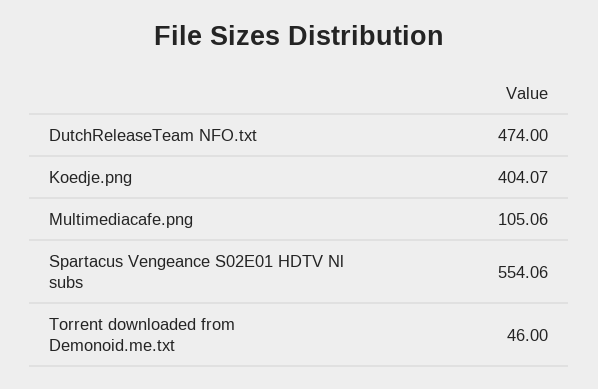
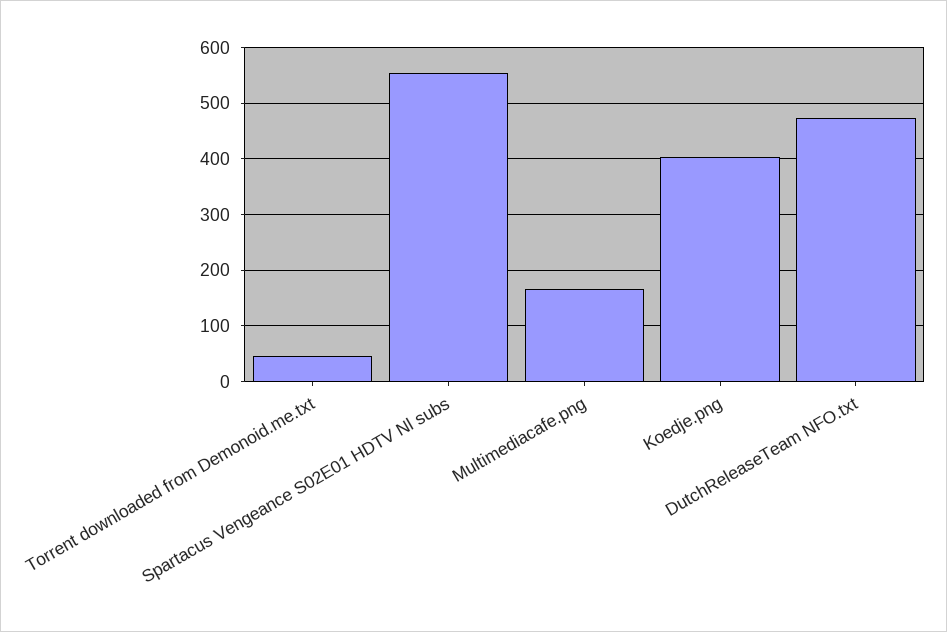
  {
    "DutchReleaseTeam NFO.txt": 474,
    "Koedje.png": 404.07,
-   "Multimediacafe.png": 105.06,
+   "Multimediacafe.png": 160,
    "Spartacus Vengeance S02E01 HDTV Nl subs": 554.06,
    "Torrent downloaded from Demonoid.me.txt": 46
  }

